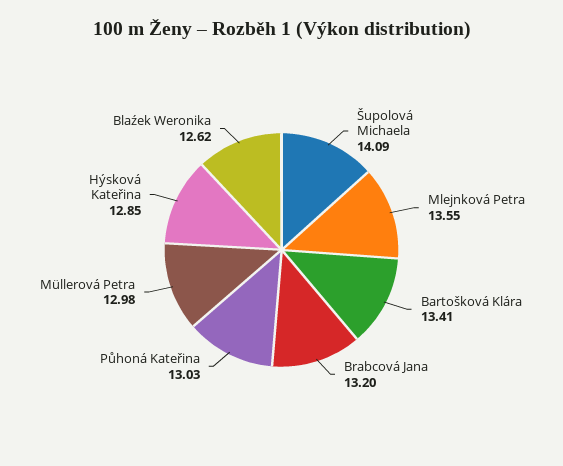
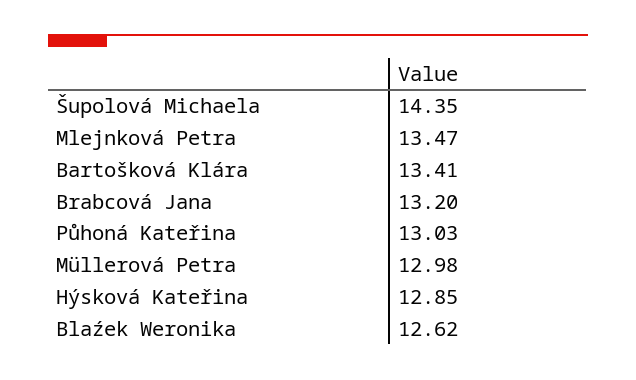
  {
-   "Šupolová Michaela": 14.09,
+   "Šupolová Michaela": 14.35,
-   "Mlejnková Petra": 13.55,
+   "Mlejnková Petra": 13.47,
    "Bartošková Klára": 13.41,
    "Brabcová Jana": 13.2,
    "Půhoná Kateřina": 13.03,
    "Müllerová Petra": 12.98,
    "Hýsková Kateřina": 12.85,
    "Blaźek Weronika": 12.62
  }

